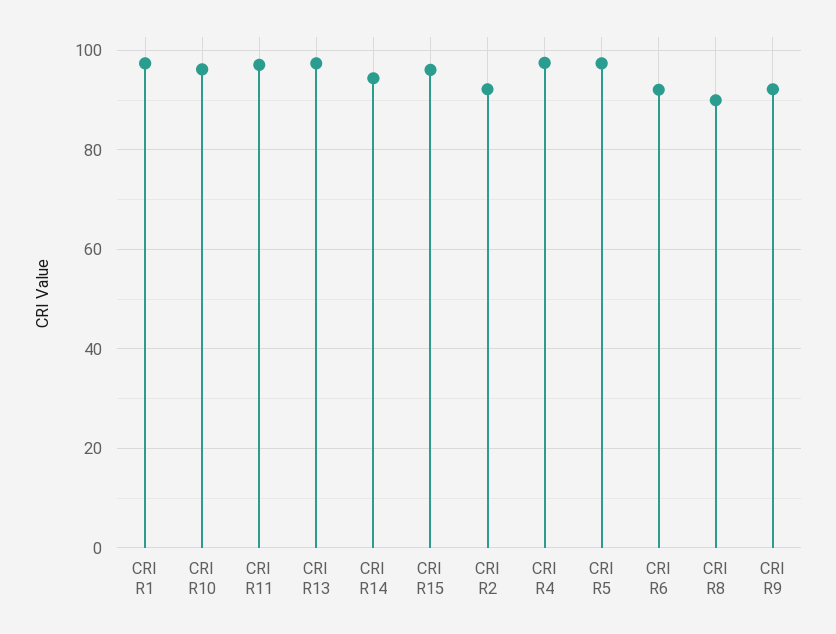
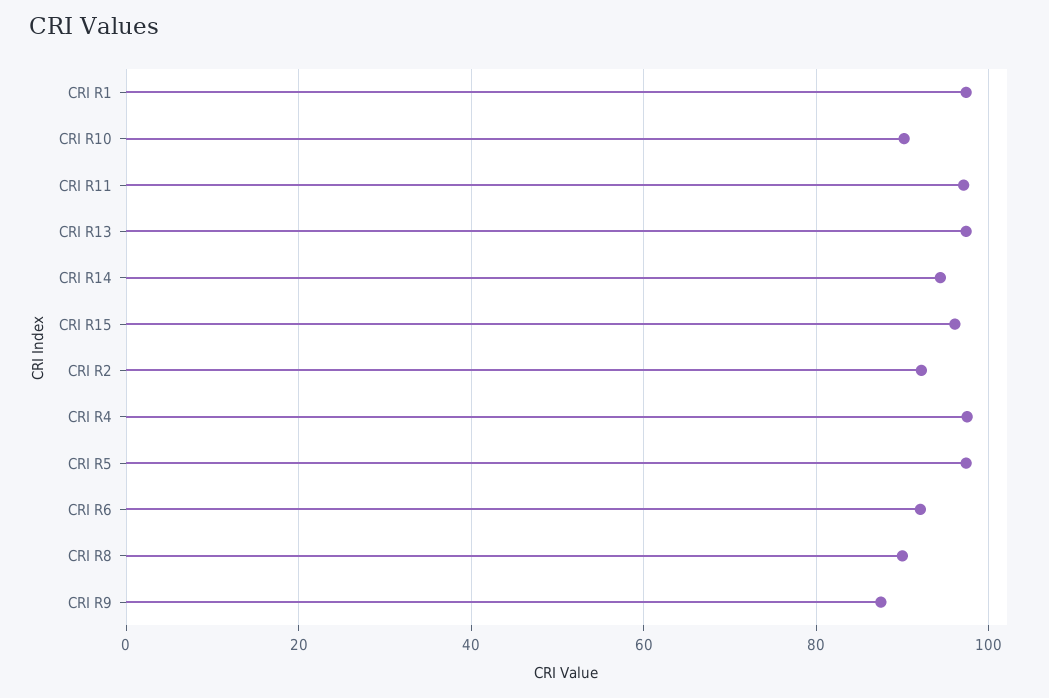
  {
    "CRI R1": 98,
-   "CRI R10": 96,
+   "CRI R10": 90,
    "CRI R11": 98,
    "CRI R13": 98,
    "CRI R14": 94,
    "CRI R15": 96,
    "CRI R2": 92,
    "CRI R4": 98,
    "CRI R5": 98,
    "CRI R6": 92,
    "CRI R8": 90,
-   "CRI R9": 92
+   "CRI R9": 88
  }

